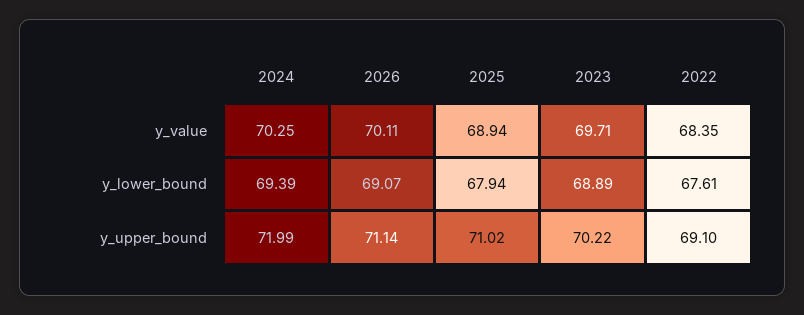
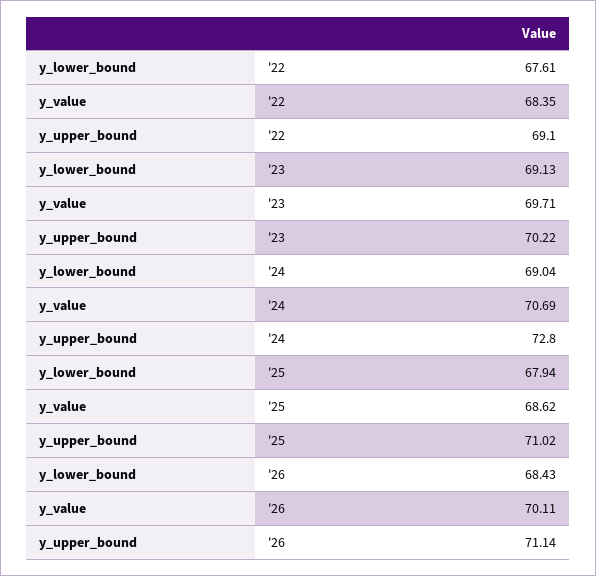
  {
    "2024": {
-     "y_value": 70.25,
+     "y_value": 70.69,
-     "y_lower_bound": 69.39,
+     "y_lower_bound": 69.04,
-     "y_upper_bound": 71.99
+     "y_upper_bound": 72.8
    },
    "2026": {
      "y_value": 70.11,
-     "y_lower_bound": 69.07,
+     "y_lower_bound": 68.43,
      "y_upper_bound": 71.14
    },
    "2025": {
-     "y_value": 68.94,
+     "y_value": 68.62,
      "y_lower_bound": 67.94,
      "y_upper_bound": 71.02
    },
    "2023": {
      "y_value": 69.71,
-     "y_lower_bound": 68.89,
+     "y_lower_bound": 69.13,
      "y_upper_bound": 70.22
    },
    "2022": {
      "y_value": 68.35,
      "y_lower_bound": 67.61,
      "y_upper_bound": 69.1
    }
  }

